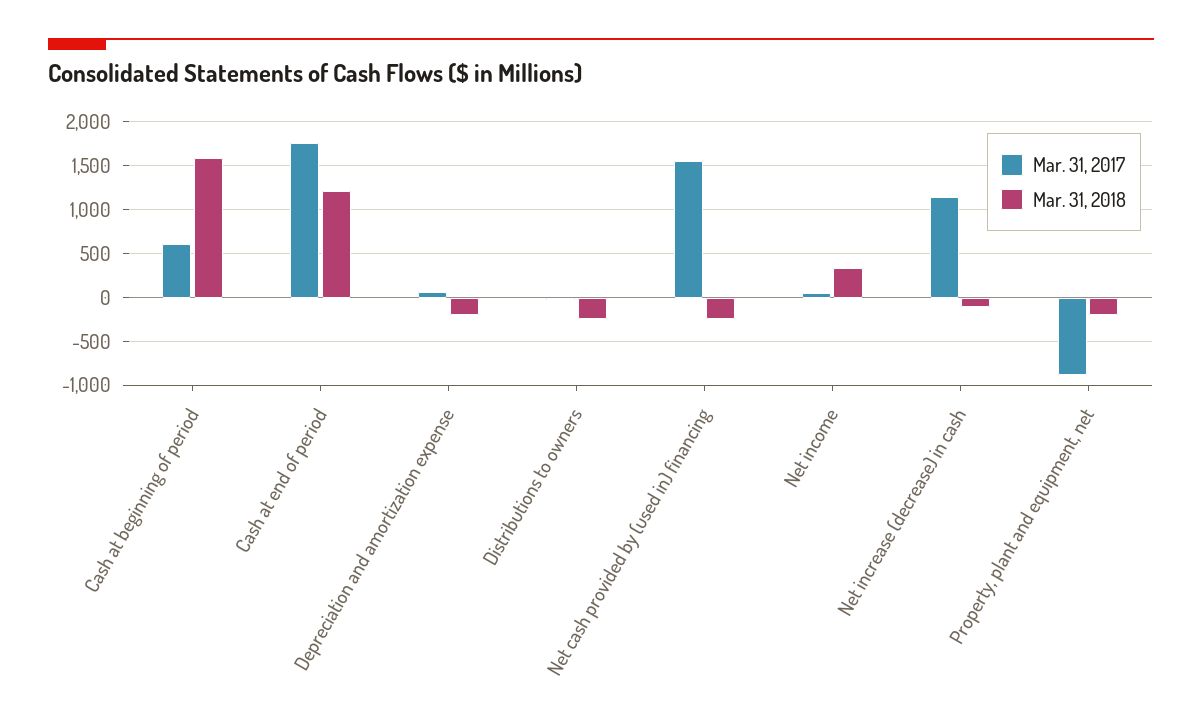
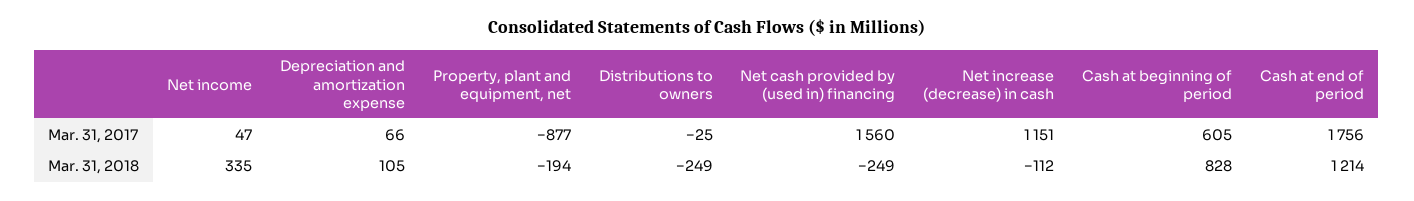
  {
    "Mar. 31, 2017": {
      "Cash at beginning of period": 605,
      "Cash at end of period": 1756,
      "Depreciation and amortization expense": 66,
      "Distributions to owners": -25,
      "Net cash provided by (used in) financing": 1560,
      "Net income": 47,
      "Net increase (decrease) in cash": 1151,
      "Property, plant and equipment, net": -877
    },
    "Mar. 31, 2018": {
-     "Cash at beginning of period": 1600,
+     "Cash at beginning of period": 828,
      "Cash at end of period": 1214,
-     "Depreciation and amortization expense": -200,
+     "Depreciation and amortization expense": 105,
      "Distributions to owners": -249,
      "Net cash provided by (used in) financing": -249,
      "Net income": 335,
      "Net increase (decrease) in cash": -112,
      "Property, plant and equipment, net": -194
    }
  }

